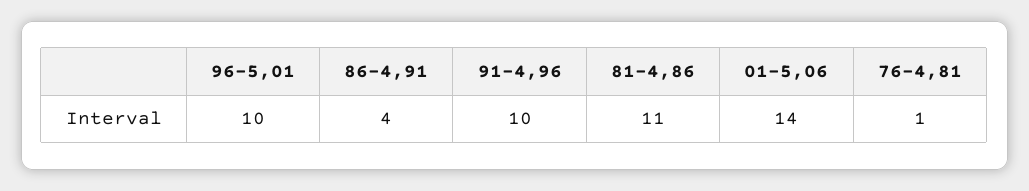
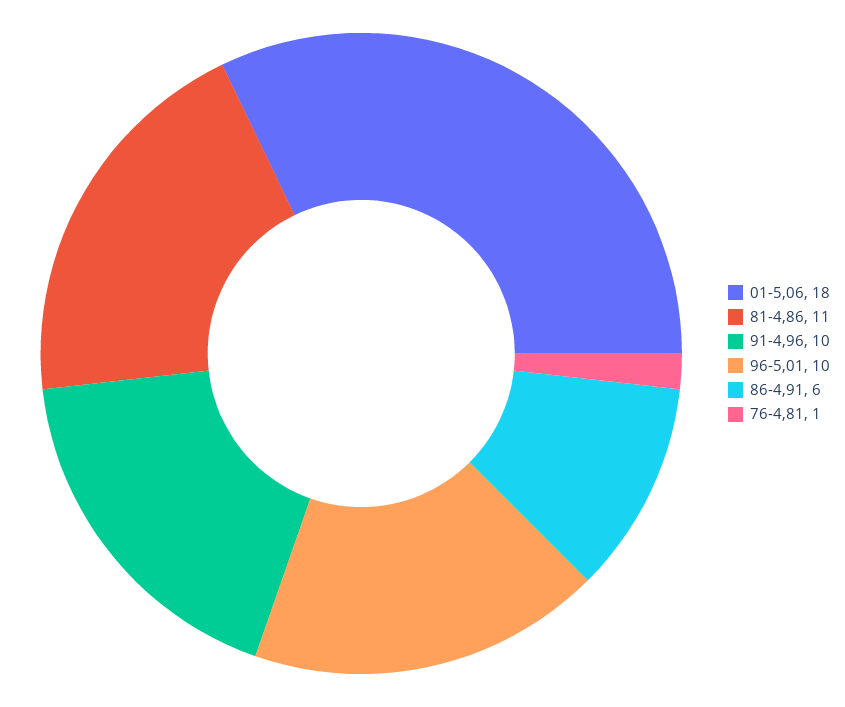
  {
    "96-5,01": 10,
-   "86-4,91": 4,
+   "86-4,91": 6,
    "91-4,96": 10,
    "81-4,86": 11,
-   "01-5,06": 14,
+   "01-5,06": 18,
    "76-4,81": 1
  }

